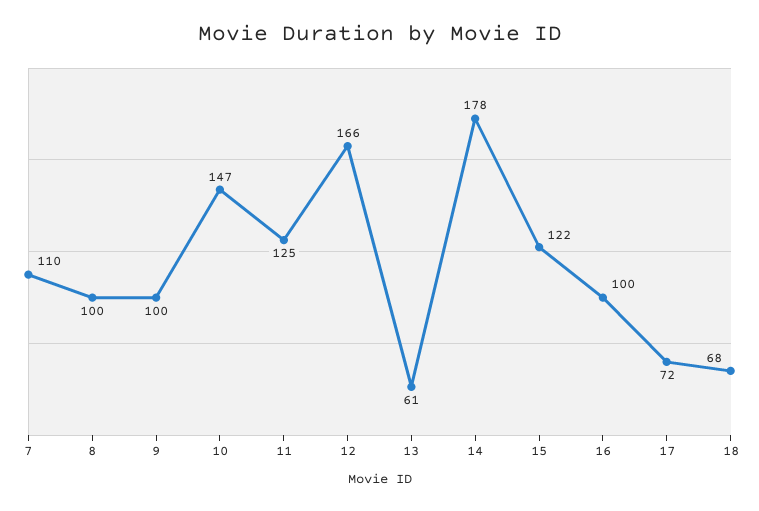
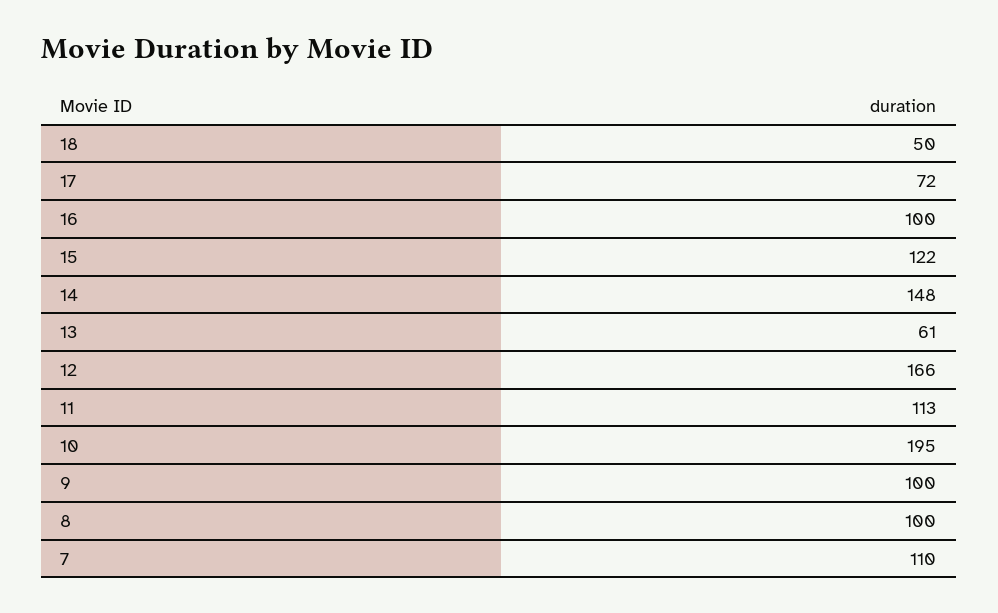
  {
    "7": 110,
    "8": 100,
    "9": 100,
-   "10": 147,
+   "10": 195,
-   "11": 125,
+   "11": 113,
    "12": 166,
    "13": 61,
-   "14": 178,
+   "14": 148,
    "15": 122,
    "16": 100,
    "17": 72,
-   "18": 68
+   "18": 50
  }

